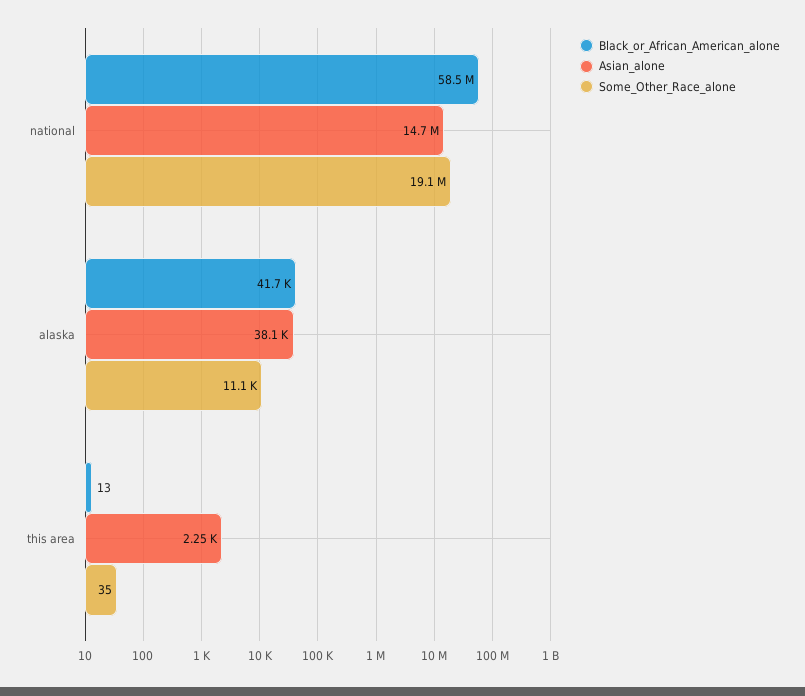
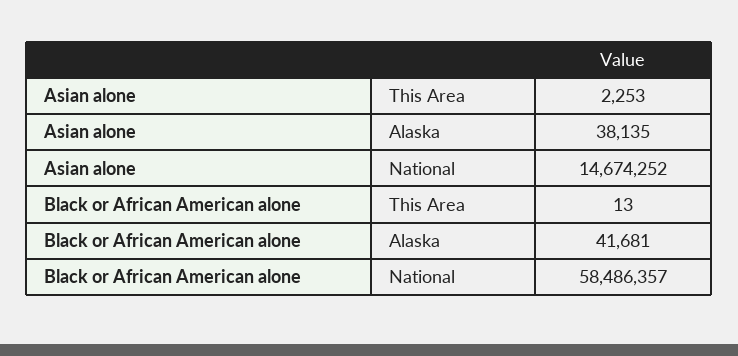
  {
    "Black_or_African_American_alone": {
      "national": 58486357,
      "alaska": 41681,
      "this area": 13
    },
    "Asian_alone": {
      "national": 14674252,
      "alaska": 38135,
      "this area": 2253
-   },
+   }
-   "Some_Other_Race_alone": {
-     "national": 19100000,
-     "alaska": 11100,
-     "this area": 35
-   }
  }

